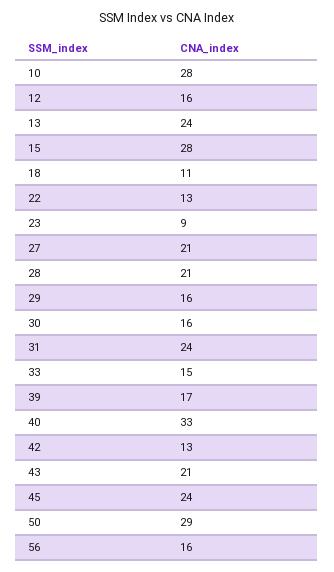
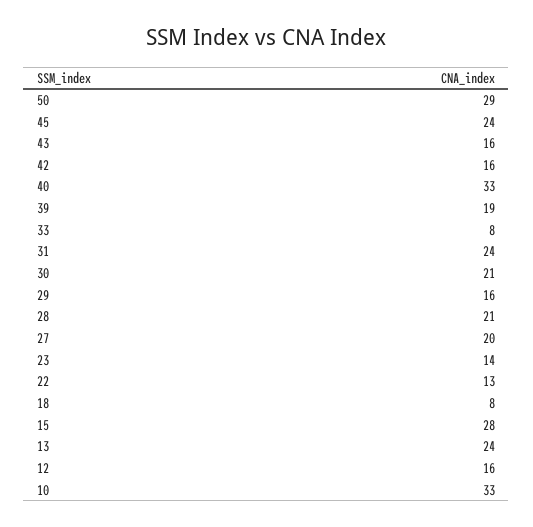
  {
-   "10": 28,
+   "10": 33,
    "12": 16,
    "13": 24,
    "15": 28,
-   "18": 11,
+   "18": 8,
    "22": 13,
-   "23": 9,
+   "23": 14,
-   "27": 21,
+   "27": 20,
    "28": 21,
    "29": 16,
-   "30": 16,
+   "30": 21,
    "31": 24,
-   "33": 15,
+   "33": 8,
-   "39": 17,
+   "39": 19,
    "40": 33,
-   "42": 13,
+   "42": 16,
-   "43": 21,
+   "43": 16,
    "45": 24,
-   "50": 29,
+   "50": 29
-   "56": 16
  }

